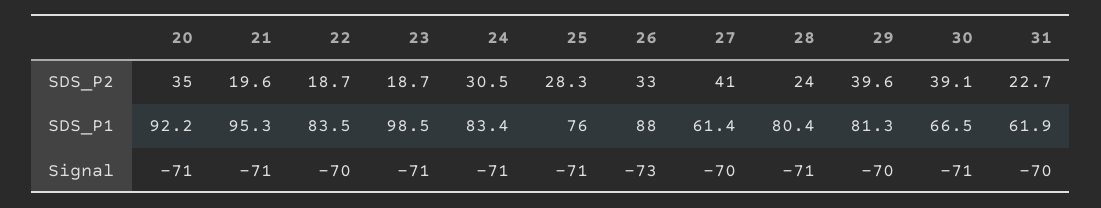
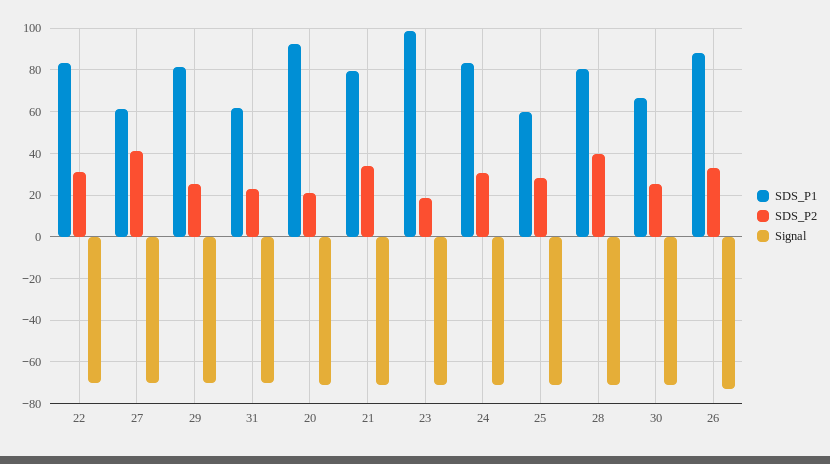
  {
    "SDS_P2": {
-     "20": 35,
+     "20": 20,
-     "21": 19.6,
+     "21": 35,
-     "22": 18.7,
+     "22": 30,
      "23": 18.7,
      "24": 30.5,
      "25": 28.3,
      "26": 33,
      "27": 41,
-     "28": 24,
+     "28": 40,
-     "29": 39.6,
+     "29": 25,
-     "30": 39.1,
+     "30": 25,
      "31": 22.7
    },
    "SDS_P1": {
      "20": 92.2,
-     "21": 95.3,
+     "21": 80,
      "22": 83.5,
      "23": 98.5,
      "24": 83.4,
-     "25": 76,
+     "25": 60,
      "26": 88,
      "27": 61.4,
      "28": 80.4,
      "29": 81.3,
      "30": 66.5,
      "31": 61.9
    },
    "Signal": {
      "20": -71,
      "21": -71,
      "22": -70,
      "23": -71,
      "24": -71,
      "25": -71,
      "26": -73,
      "27": -70,
      "28": -71,
      "29": -70,
      "30": -71,
      "31": -70
    }
  }

